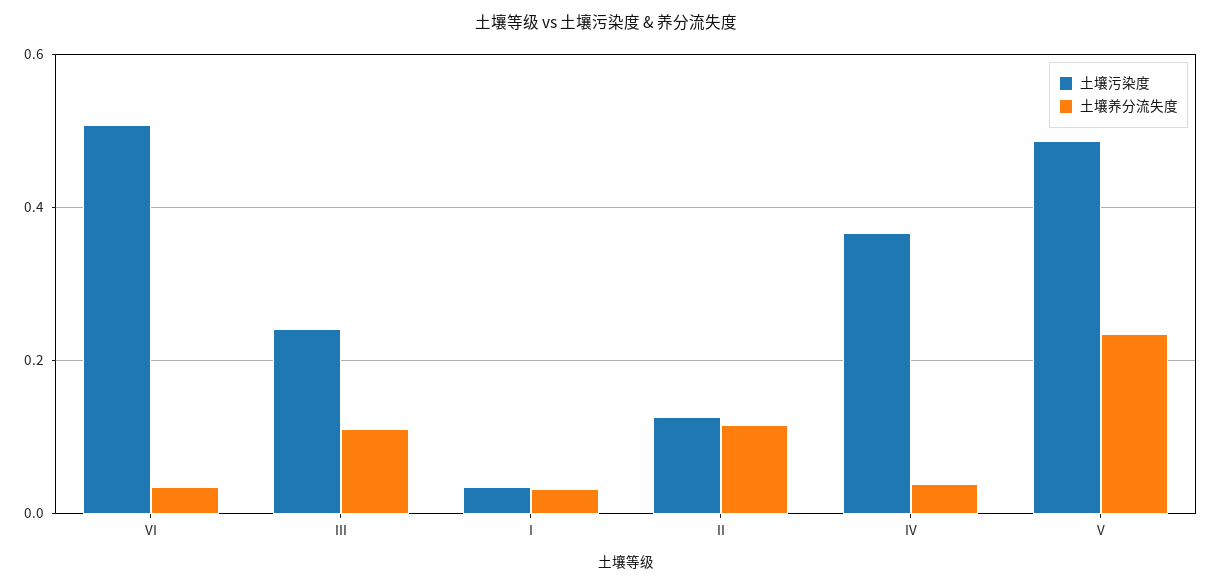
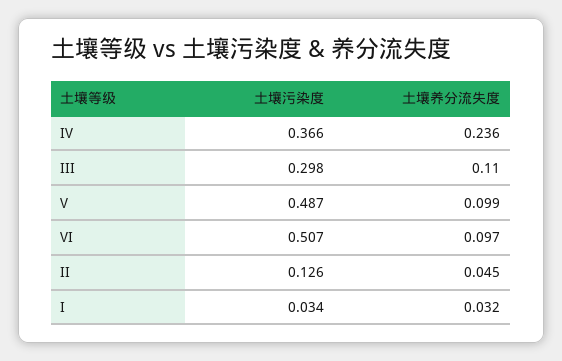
  {
    "土壤污染度": {
      "VI": 0.507,
-     "III": 0.24,
+     "III": 0.298,
      "I": 0.034,
      "II": 0.126,
      "IV": 0.366,
      "V": 0.487
    },
    "土壤养分流失度": {
-     "VI": 0.04,
+     "VI": 0.097,
      "III": 0.11,
      "I": 0.032,
-     "II": 0.12,
+     "II": 0.045,
-     "IV": 0.04,
+     "IV": 0.236,
-     "V": 0.24
+     "V": 0.099
    }
  }

